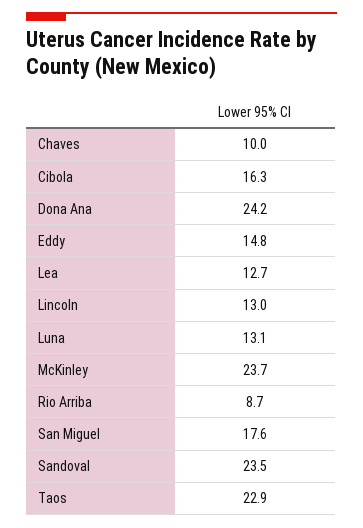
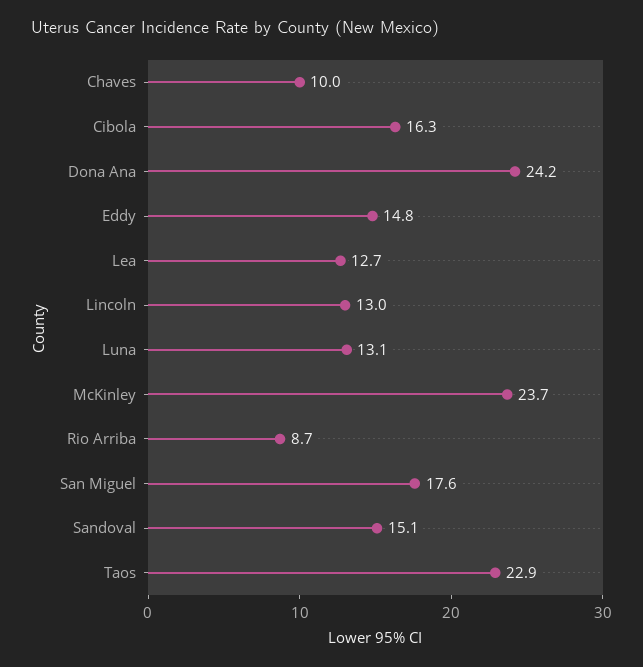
  {
    "Chaves": 10,
    "Cibola": 16.3,
    "Dona Ana": 24.2,
    "Eddy": 14.8,
    "Lea": 12.7,
    "Lincoln": 13,
    "Luna": 13.1,
    "McKinley": 23.7,
    "Rio Arriba": 8.7,
    "San Miguel": 17.6,
-   "Sandoval": 23.5,
+   "Sandoval": 15.1,
    "Taos": 22.9
  }

